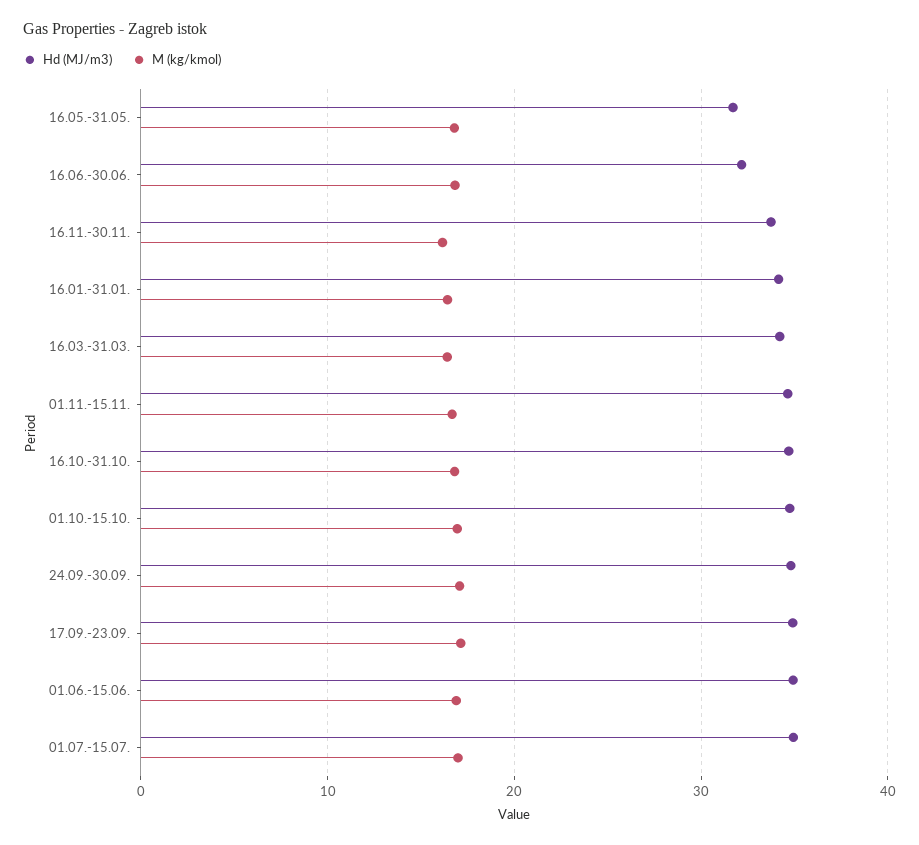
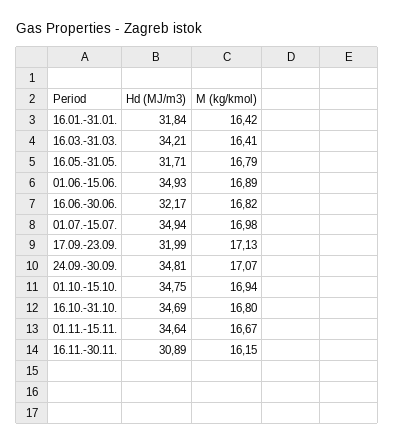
  {
    "Hd (MJ/m3)": {
      "16.05.-31.05.": 31.71,
      "16.06.-30.06.": 32.17,
-     "16.11.-30.11.": 34,
+     "16.11.-30.11.": 30.89,
-     "16.01.-31.01.": 34,
+     "16.01.-31.01.": 31.84,
      "16.03.-31.03.": 34.21,
      "01.11.-15.11.": 34.64,
      "16.10.-31.10.": 34.69,
      "01.10.-15.10.": 34.75,
      "24.09.-30.09.": 34.81,
-     "17.09.-23.09.": 35,
+     "17.09.-23.09.": 31.99,
      "01.06.-15.06.": 34.93,
      "01.07.-15.07.": 34.94
    },
    "M (kg/kmol)": {
      "16.05.-31.05.": 16.79,
      "16.06.-30.06.": 16.82,
      "16.11.-30.11.": 16.15,
      "16.01.-31.01.": 16.42,
      "16.03.-31.03.": 16.41,
      "01.11.-15.11.": 16.67,
      "16.10.-31.10.": 16.8,
      "01.10.-15.10.": 16.94,
      "24.09.-30.09.": 17.07,
      "17.09.-23.09.": 17.13,
      "01.06.-15.06.": 16.89,
      "01.07.-15.07.": 16.98
    }
  }

